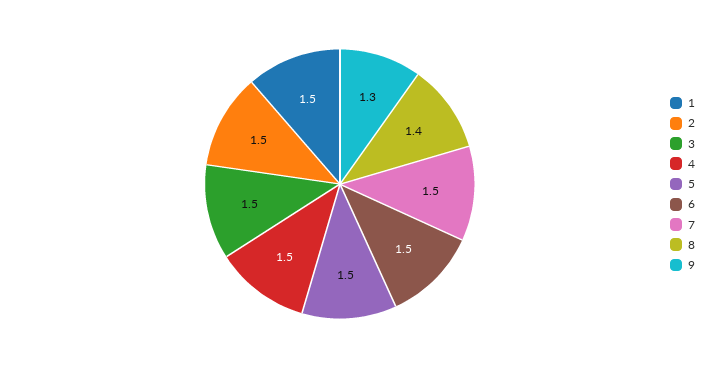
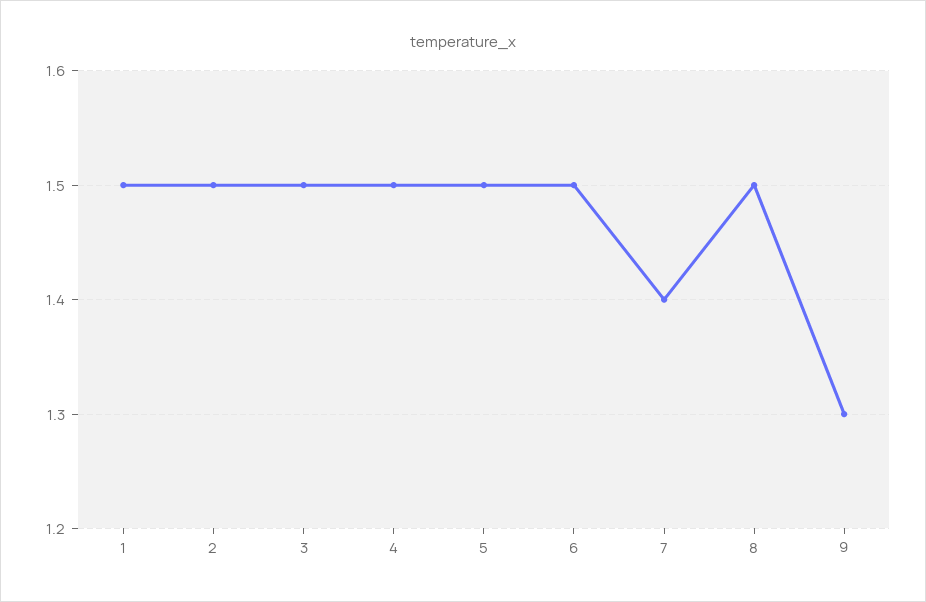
  {
    "1": 1.5,
    "2": 1.5,
    "3": 1.5,
    "4": 1.5,
    "5": 1.5,
    "6": 1.5,
-   "7": 1.5,
+   "7": 1.4,
-   "8": 1.4,
+   "8": 1.5,
    "9": 1.3
  }

